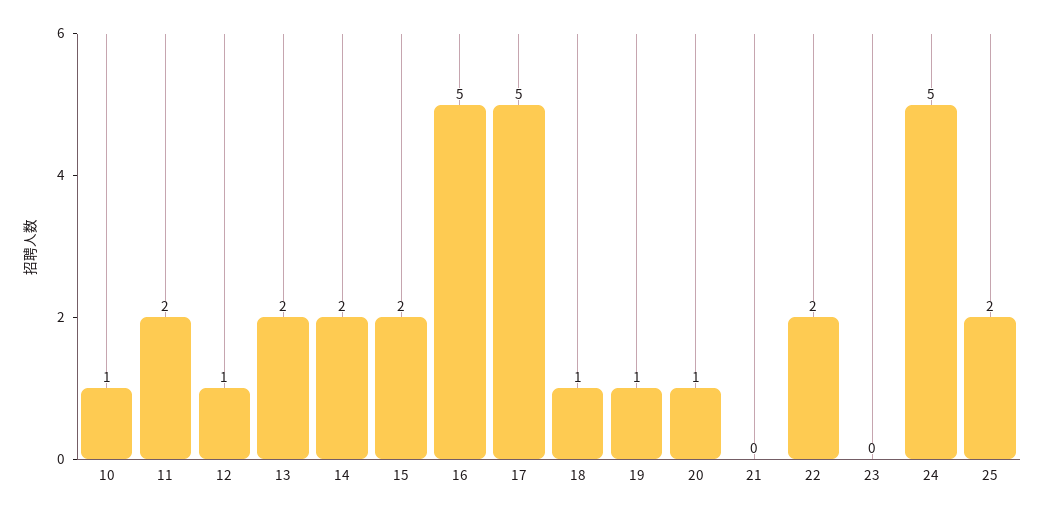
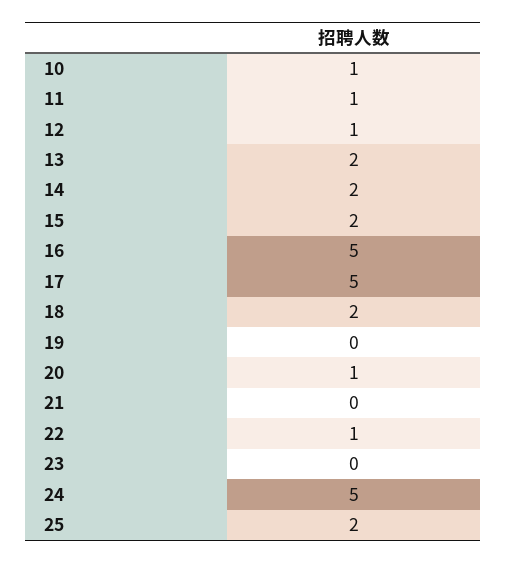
  {
    "10": 1,
-   "11": 2,
+   "11": 1,
    "12": 1,
    "13": 2,
    "14": 2,
    "15": 2,
    "16": 5,
    "17": 5,
-   "18": 1,
+   "18": 2,
-   "19": 1,
+   "19": 0,
    "20": 1,
    "21": 0,
-   "22": 2,
+   "22": 1,
    "23": 0,
    "24": 5,
    "25": 2
  }

